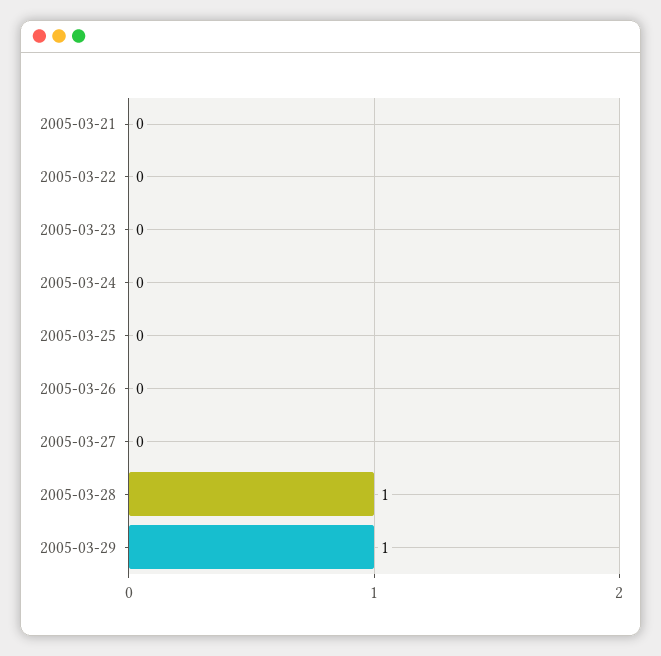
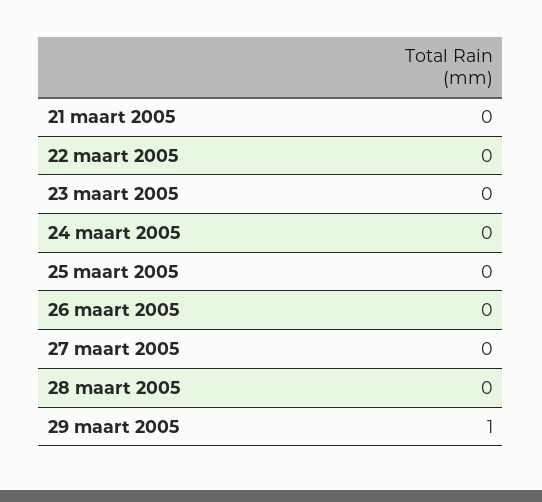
  {
    "2005-03-21": 0,
    "2005-03-22": 0,
    "2005-03-23": 0,
    "2005-03-24": 0,
    "2005-03-25": 0,
    "2005-03-26": 0,
    "2005-03-27": 0,
-   "2005-03-28": 1,
+   "2005-03-28": 0,
    "2005-03-29": 1
  }

